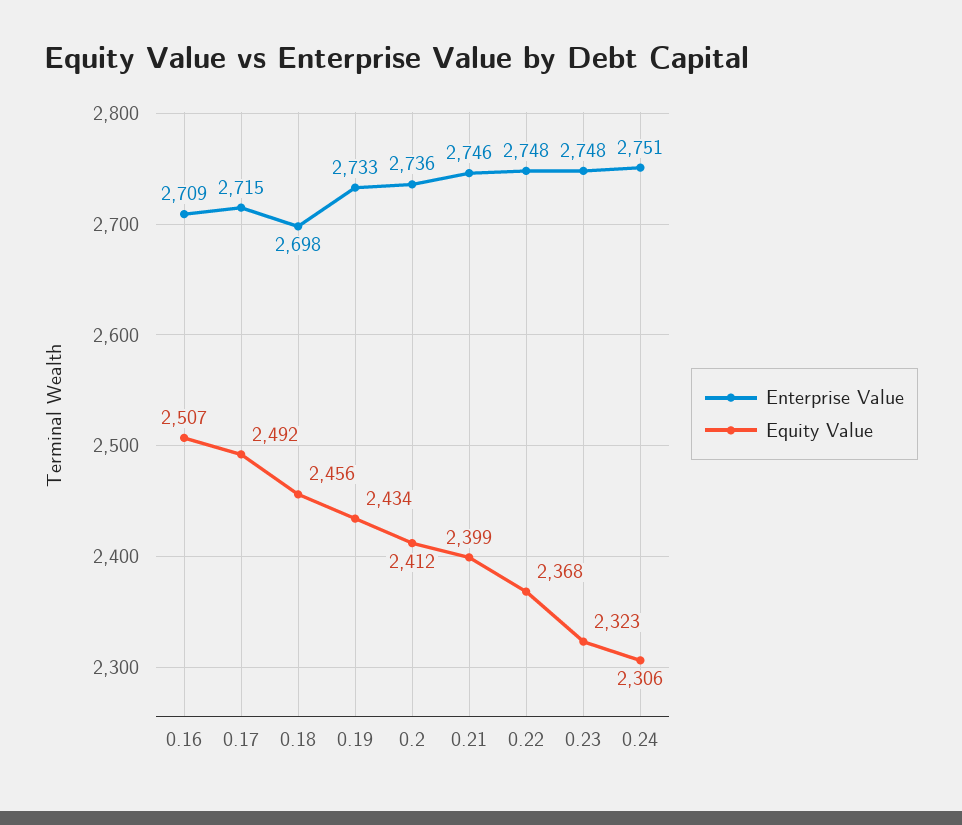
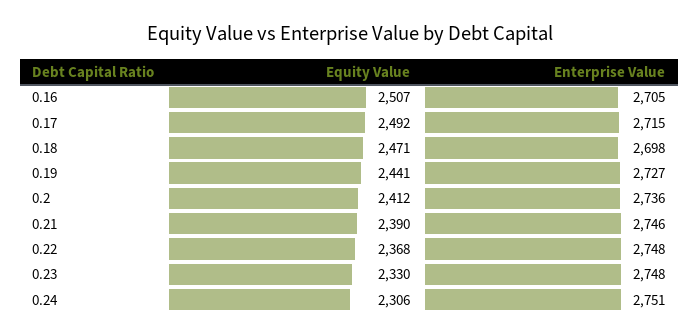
  {
    "Enterprise Value": {
-     "0.16": 2709,
+     "0.16": 2705,
      "0.17": 2715,
      "0.18": 2698,
-     "0.19": 2733,
+     "0.19": 2727,
      "0.2": 2736,
      "0.21": 2746,
      "0.22": 2748,
      "0.23": 2748,
      "0.24": 2751
    },
    "Equity Value": {
      "0.16": 2507,
      "0.17": 2492,
-     "0.18": 2456,
+     "0.18": 2471,
-     "0.19": 2434,
+     "0.19": 2441,
      "0.2": 2412,
-     "0.21": 2399,
+     "0.21": 2390,
      "0.22": 2368,
-     "0.23": 2323,
+     "0.23": 2330,
      "0.24": 2306
    }
  }

